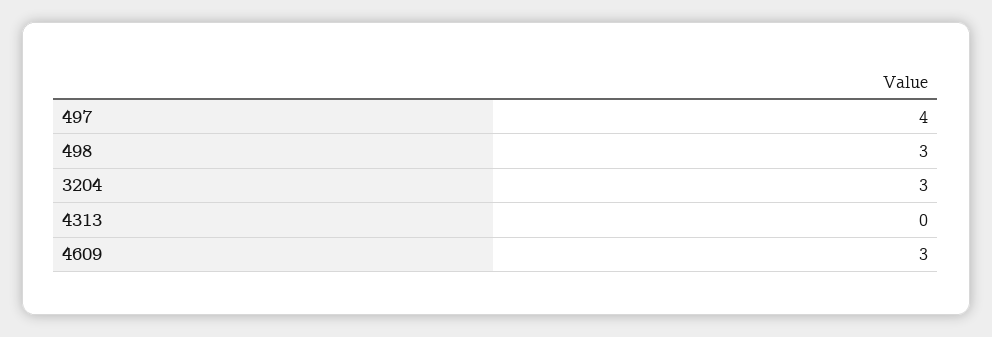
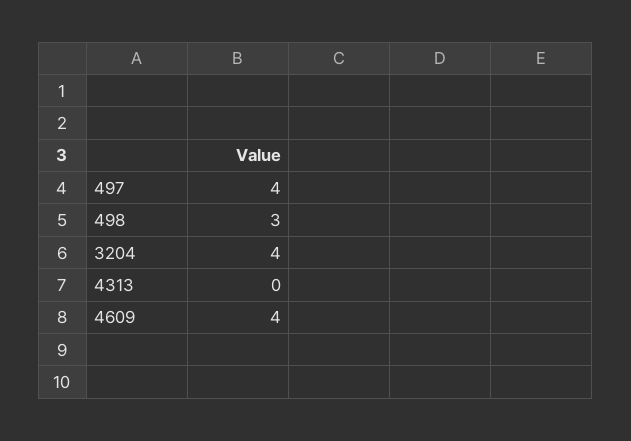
  {
    "497": 4,
    "498": 3,
-   "3204": 3,
+   "3204": 4,
    "4313": 0,
-   "4609": 3
+   "4609": 4
  }

